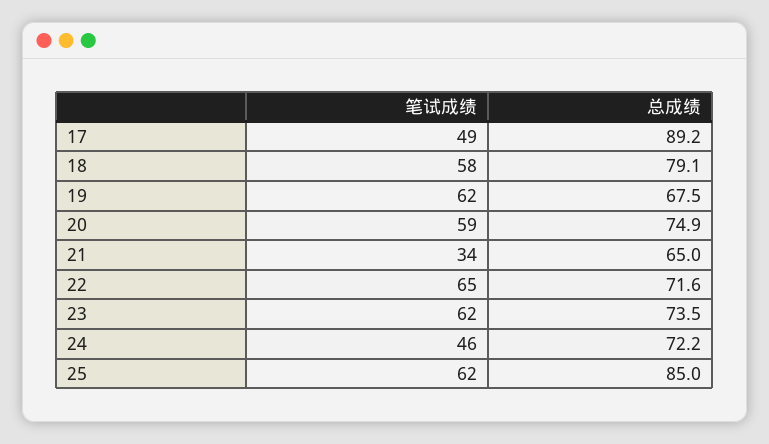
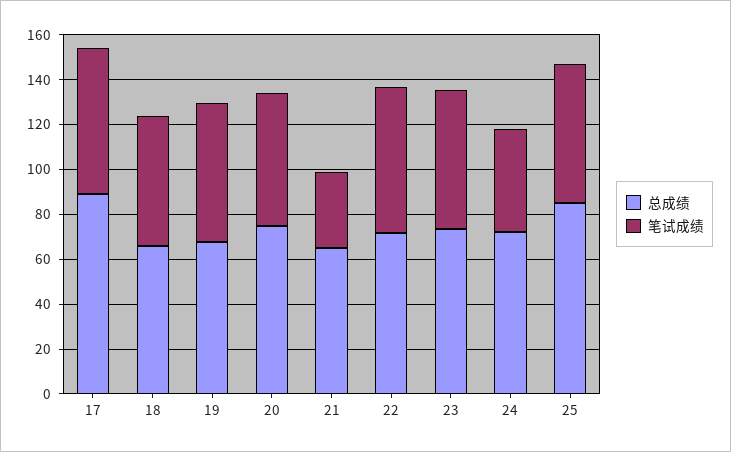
  {
    "笔试成绩": {
-     "17": 49,
+     "17": 65,
      "18": 58,
      "19": 62,
      "20": 59,
      "21": 34,
      "22": 65,
      "23": 62,
      "24": 46,
      "25": 62
    },
    "总成绩": {
      "17": 89.2,
-     "18": 79.1,
+     "18": 65,
      "19": 67.5,
      "20": 74.9,
      "21": 65,
      "22": 71.6,
      "23": 73.5,
      "24": 72.2,
      "25": 85
    }
  }

